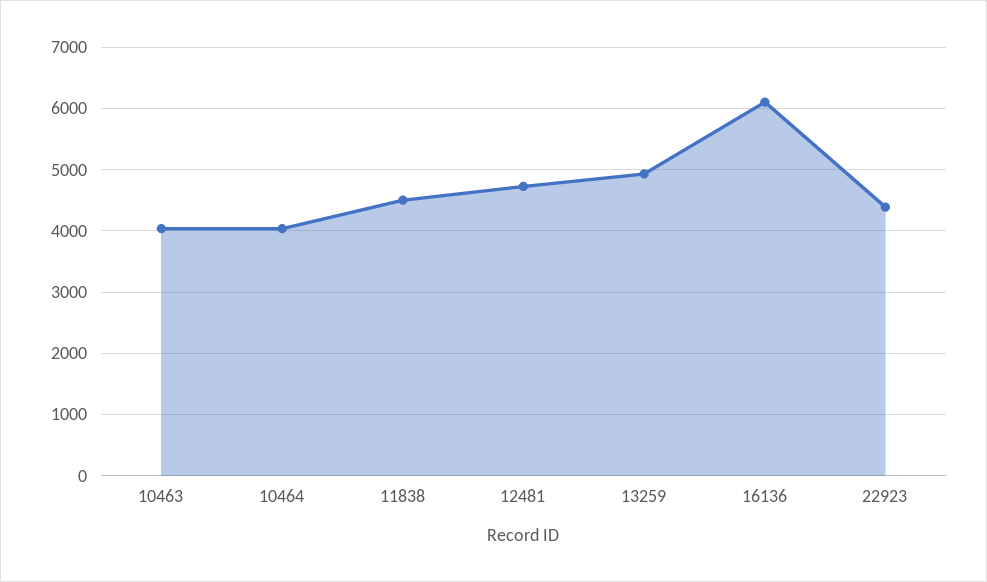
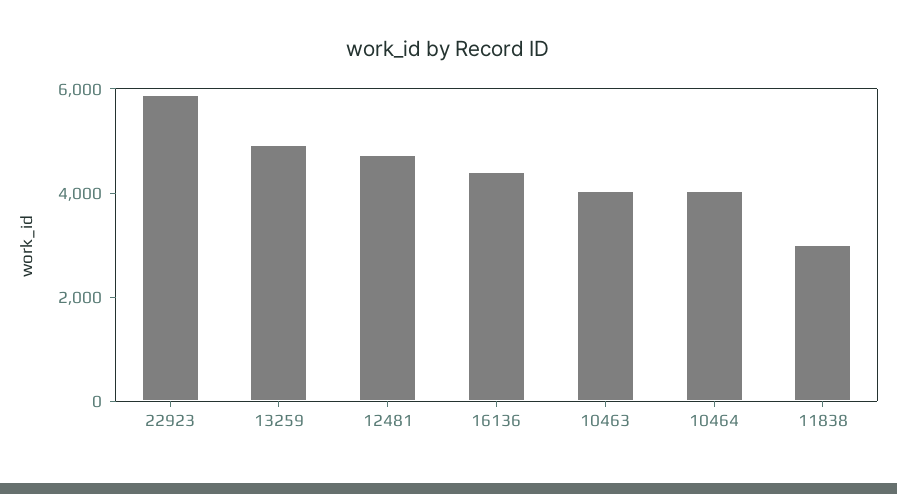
  {
    "10463": 4000,
    "10464": 4000,
-   "11838": 4500,
+   "11838": 3000,
    "12481": 4700,
    "13259": 4900,
-   "16136": 6100,
+   "16136": 4500,
-   "22923": 4400
+   "22923": 6000
  }

